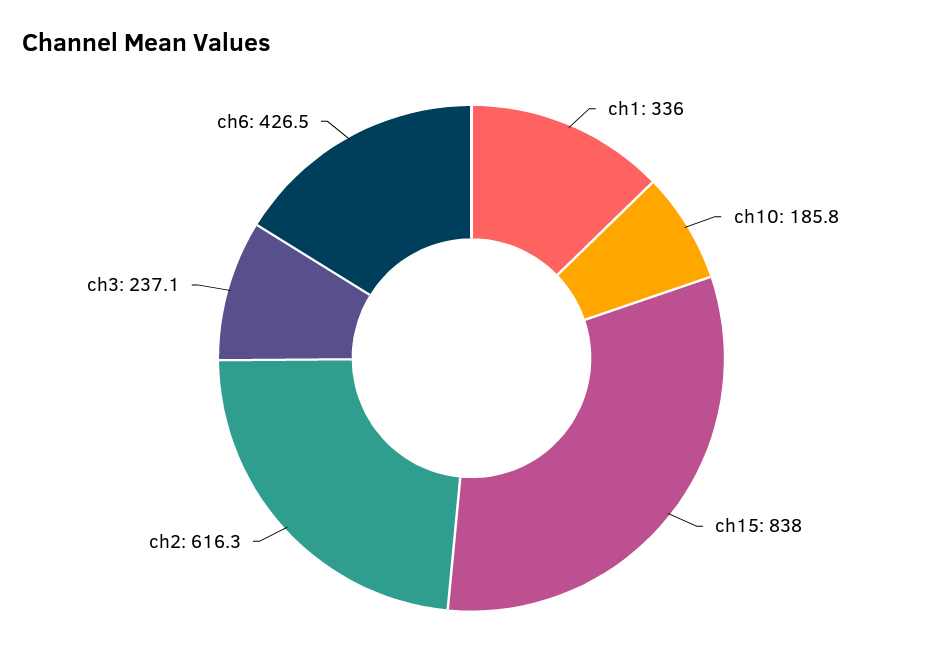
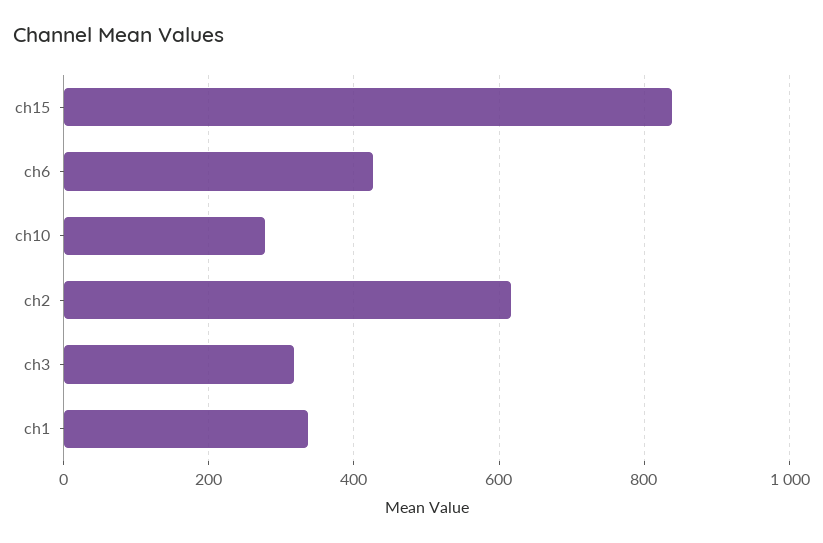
  {
    "ch1": 336,
-   "ch10": 185.8,
+   "ch10": 280,
    "ch15": 838,
    "ch2": 616.3,
-   "ch3": 237.1,
+   "ch3": 320,
    "ch6": 426.5
  }

